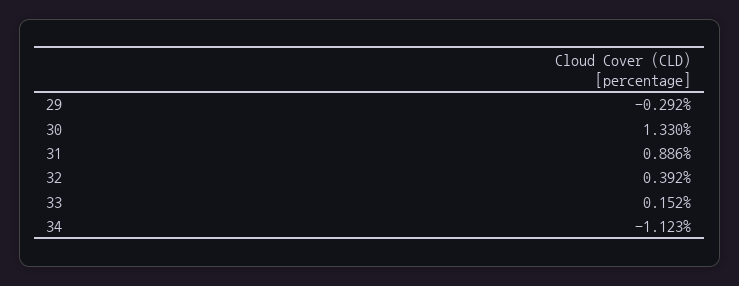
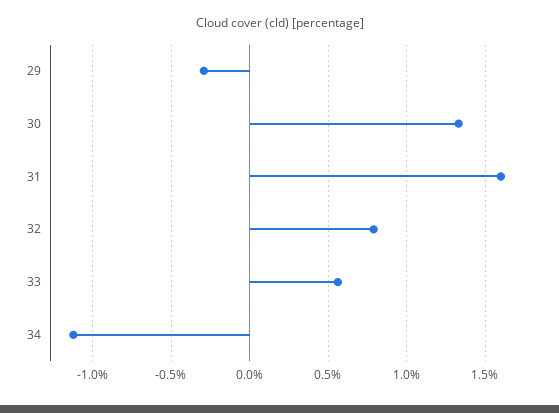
  {
    "29": -0.292,
    "30": 1.33,
-   "31": 0.886,
+   "31": 1.6,
-   "32": 0.392,
+   "32": 0.8,
-   "33": 0.152,
+   "33": 0.55,
    "34": -1.123
  }

